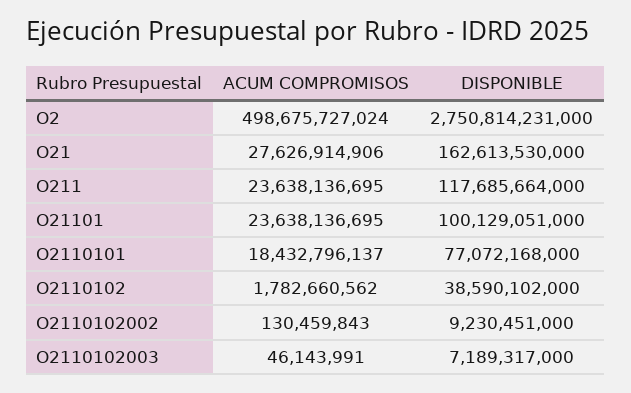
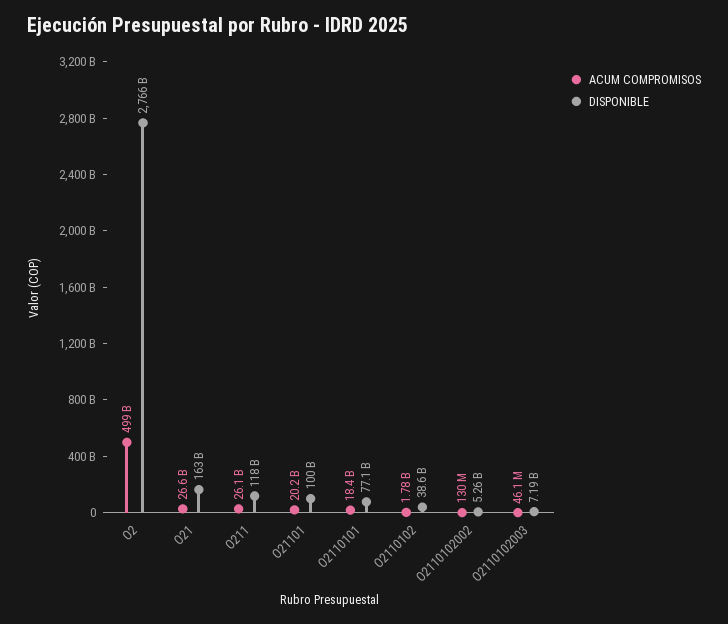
  {
    "ACUM COMPROMISOS": {
      "O2": 498675727024,
-     "O21": 27626914906,
+     "O21": 26600000000,
-     "O211": 23638136695,
+     "O211": 26100000000,
-     "O21101": 23638136695,
+     "O21101": 20200000000,
      "O2110101": 18432796137,
      "O2110102": 1782660562,
      "O2110102002": 130459843,
      "O2110102003": 46143991
    },
    "DISPONIBLE": {
-     "O2": 2750814231000,
+     "O2": 2766000000000,
      "O21": 162613530000,
      "O211": 117685664000,
      "O21101": 100129051000,
      "O2110101": 77072168000,
      "O2110102": 38590102000,
-     "O2110102002": 9230451000,
+     "O2110102002": 5260000000,
      "O2110102003": 7189317000
    }
  }

